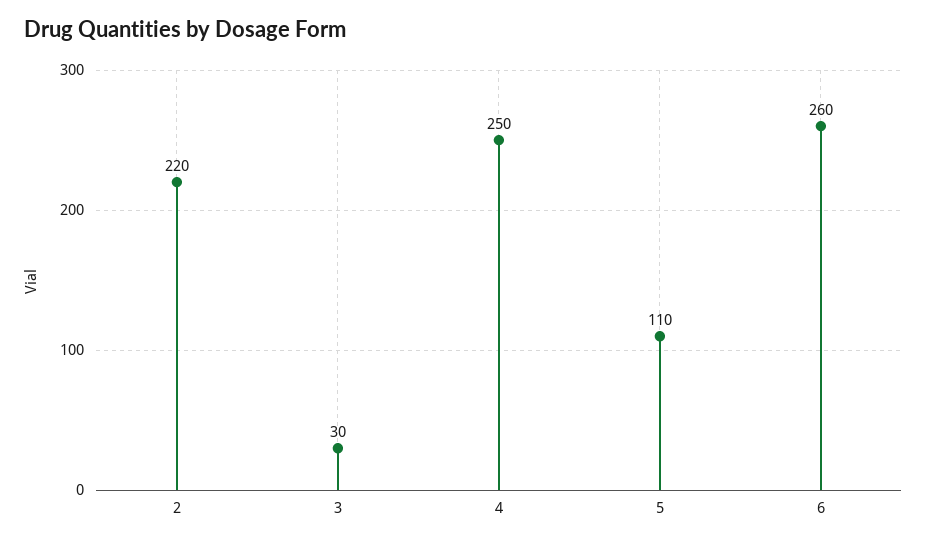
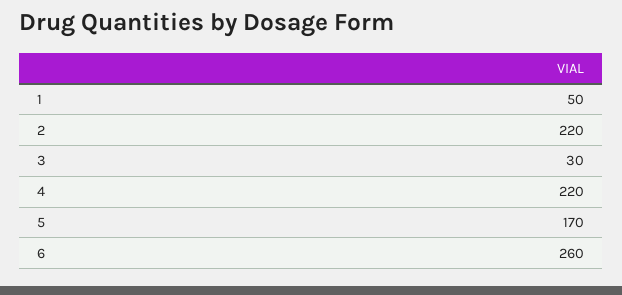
  {
    "2": 220,
    "3": 30,
-   "4": 250,
+   "4": 220,
-   "5": 110,
+   "5": 170,
-   "6": 260
+   "6": 260,
+   "1": 50
  }

